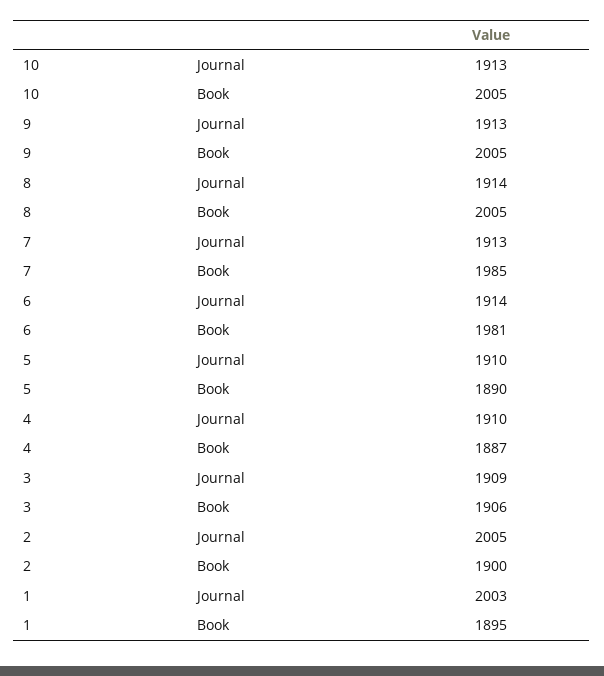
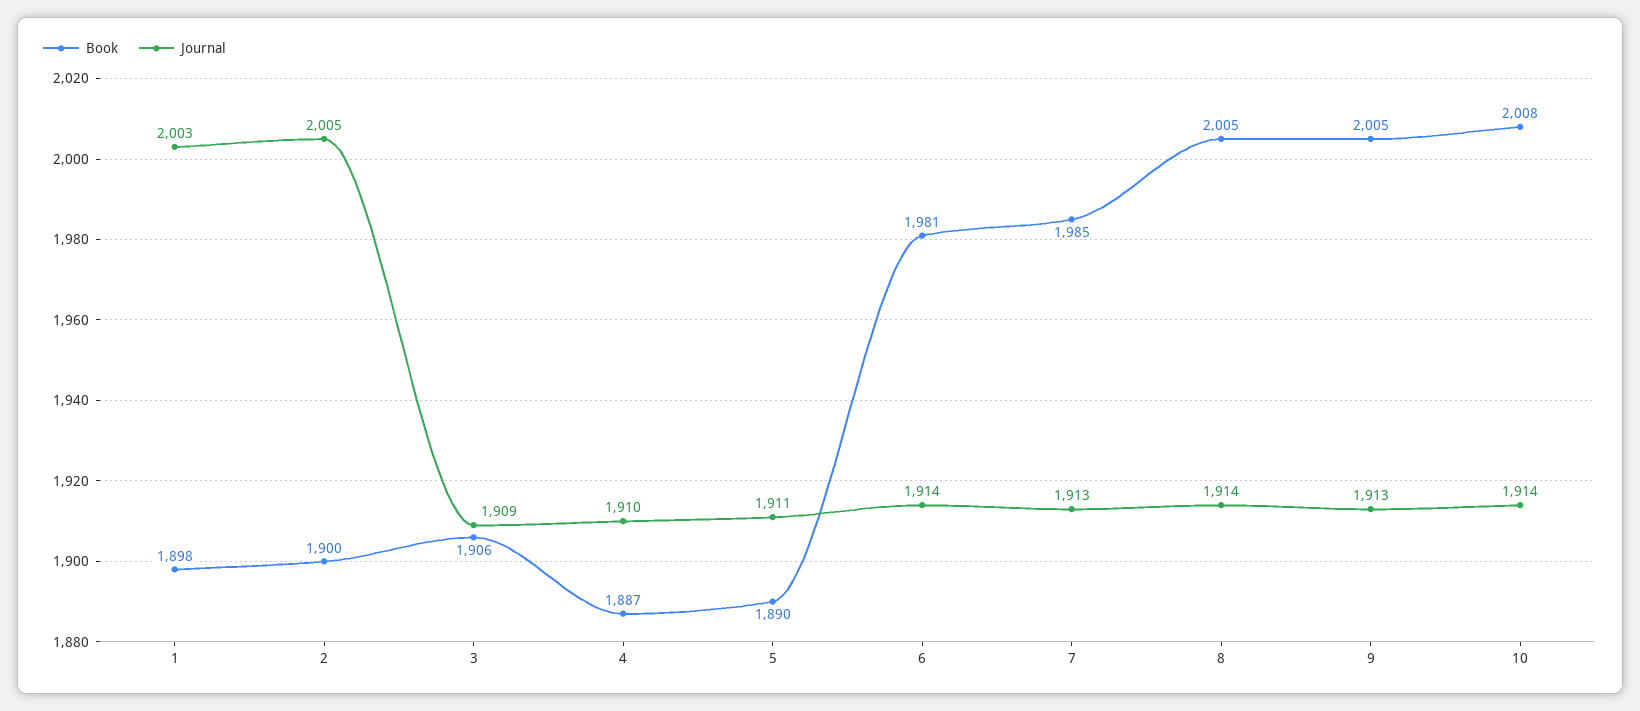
  {
    "Journal": {
-     "10": 1913,
+     "10": 1914,
      "9": 1913,
      "8": 1914,
      "7": 1913,
      "6": 1914,
-     "5": 1910,
+     "5": 1911,
      "4": 1910,
      "3": 1909,
      "2": 2005,
      "1": 2003
    },
    "Book": {
-     "10": 2005,
+     "10": 2008,
      "9": 2005,
      "8": 2005,
      "7": 1985,
      "6": 1981,
      "5": 1890,
      "4": 1887,
      "3": 1906,
      "2": 1900,
-     "1": 1895
+     "1": 1898
    }
  }

